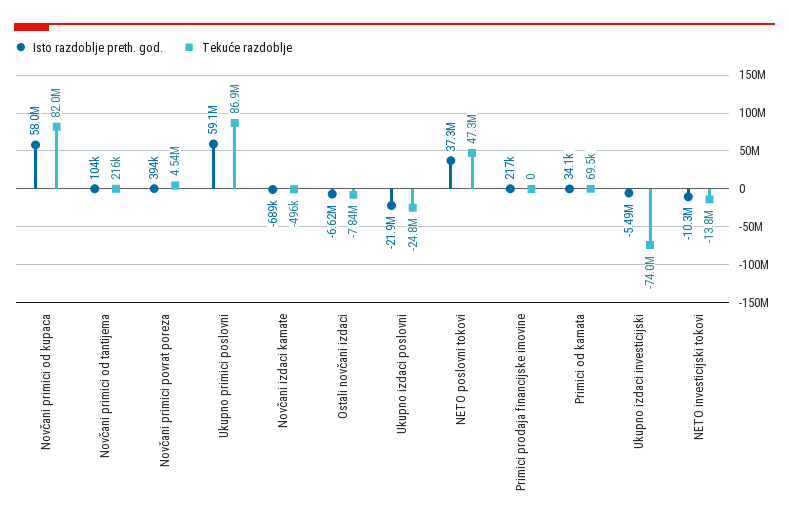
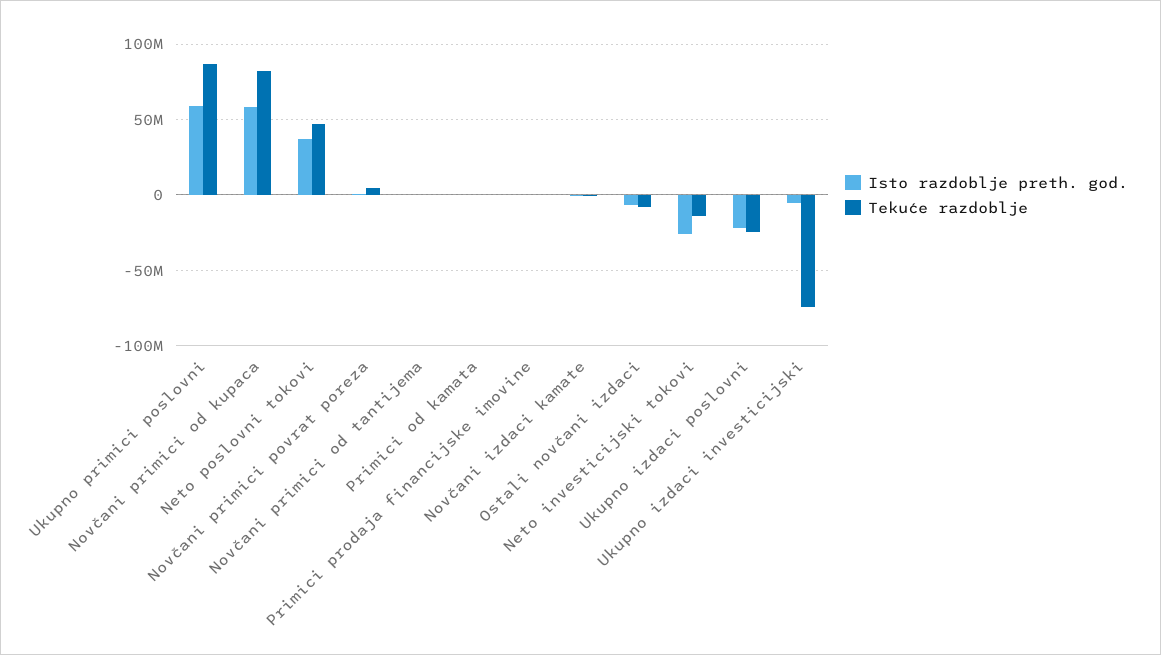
  {
    "Isto razdoblje preth. god.": {
      "Novčani primici od kupaca": 58000000,
      "Novčani primici od tantijema": 104000,
      "Novčani primici povrat poreza": 394000,
      "Ukupno primici poslovni": 59100000,
      "Novčani izdaci kamate": -689000,
      "Ostali novčani izdaci": -6620000,
      "Ukupno izdaci poslovni": -21900000,
      "NETO poslovni tokovi": 37300000,
      "Primici prodaja financijske imovine": 217000,
      "Primici od kamata": 34100,
      "Ukupno izdaci investicijski": -5490000,
-     "NETO investicijski tokovi": -10300000
+     "NETO investicijski tokovi": -25000000
    },
    "Tekuće razdoblje": {
      "Novčani primici od kupaca": 82000000,
      "Novčani primici od tantijema": 216000,
      "Novčani primici povrat poreza": 4540000,
      "Ukupno primici poslovni": 86900000,
      "Novčani izdaci kamate": -496000,
      "Ostali novčani izdaci": -7840000,
      "Ukupno izdaci poslovni": -24800000,
      "NETO poslovni tokovi": 47300000,
      "Primici prodaja financijske imovine": 0,
      "Primici od kamata": 69500,
      "Ukupno izdaci investicijski": -74000000,
      "NETO investicijski tokovi": -13800000
    }
  }

